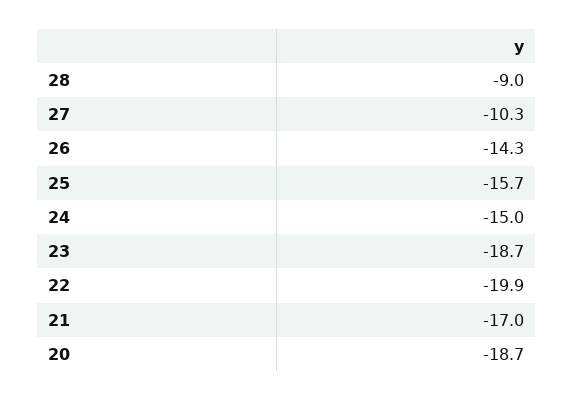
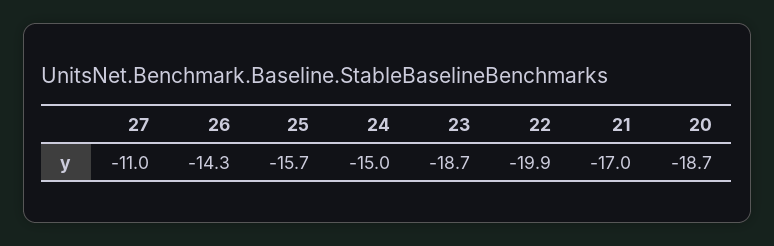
  {
-   "28": -9,
-   "27": -10.3,
+   "27": -11,
    "26": -14.3,
    "25": -15.7,
    "24": -15,
    "23": -18.7,
    "22": -19.9,
    "21": -17,
    "20": -18.7
  }

